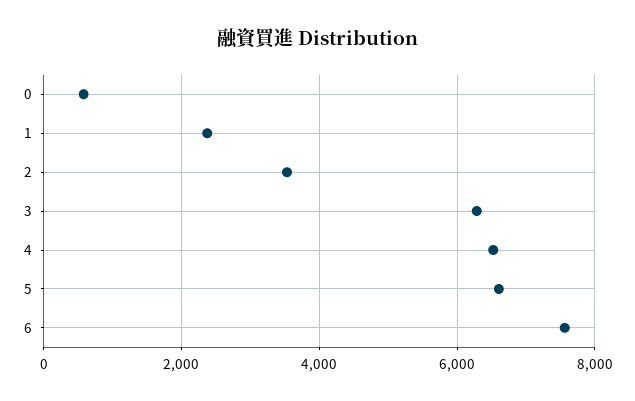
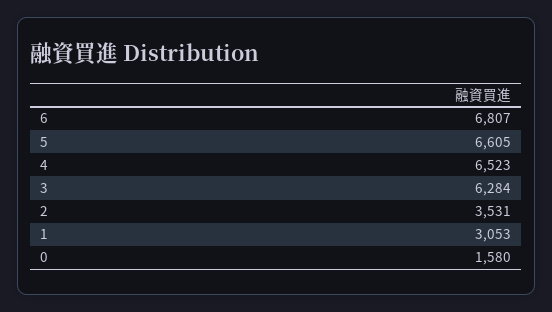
  {
-   "0": 600,
+   "0": 1580,
-   "1": 2400,
+   "1": 3053,
    "2": 3531,
    "3": 6284,
    "4": 6523,
    "5": 6605,
-   "6": 7600
+   "6": 6807
  }

